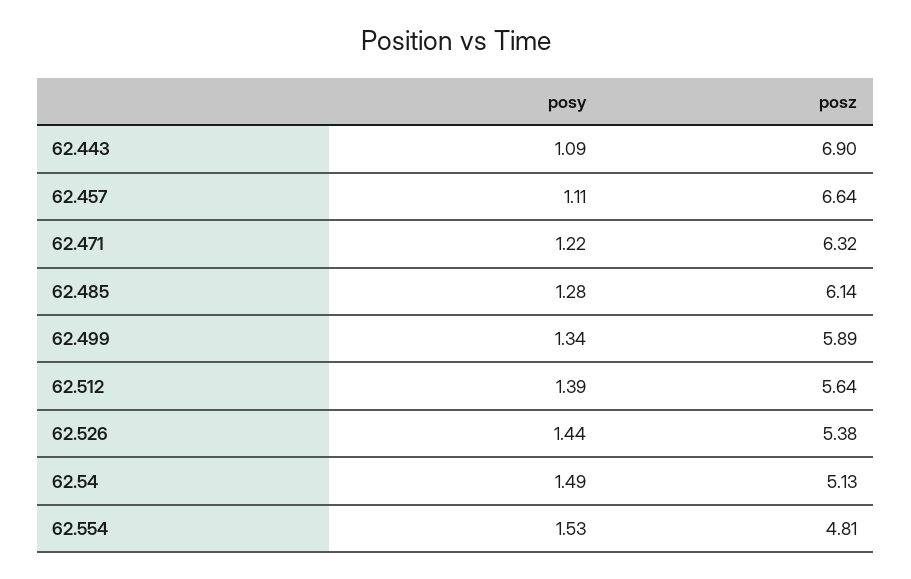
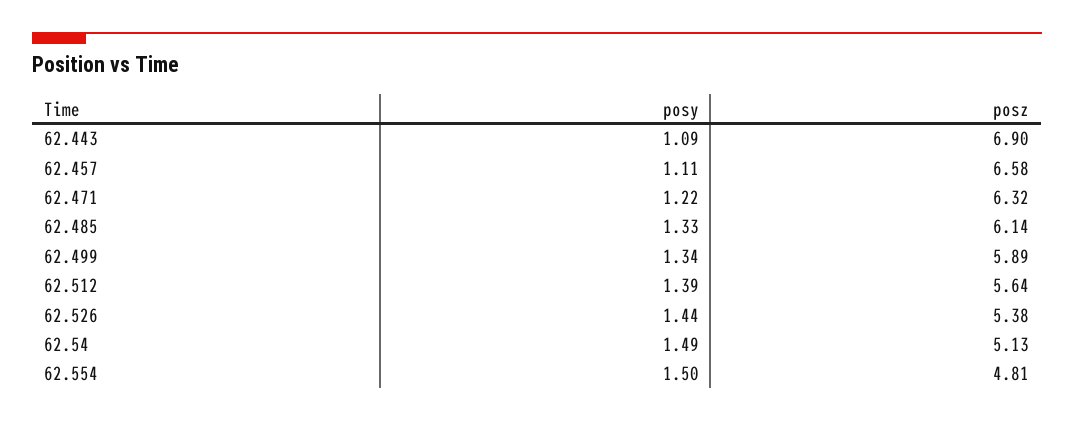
  {
    "posy": {
      "62.443": 1.09,
      "62.457": 1.11,
      "62.471": 1.22,
-     "62.485": 1.28,
+     "62.485": 1.33,
      "62.499": 1.34,
      "62.512": 1.39,
      "62.526": 1.44,
      "62.54": 1.49,
-     "62.554": 1.53
+     "62.554": 1.5
    },
    "posz": {
      "62.443": 6.9,
-     "62.457": 6.64,
+     "62.457": 6.58,
      "62.471": 6.32,
      "62.485": 6.14,
      "62.499": 5.89,
      "62.512": 5.64,
      "62.526": 5.38,
      "62.54": 5.13,
      "62.554": 4.81
    }
  }

